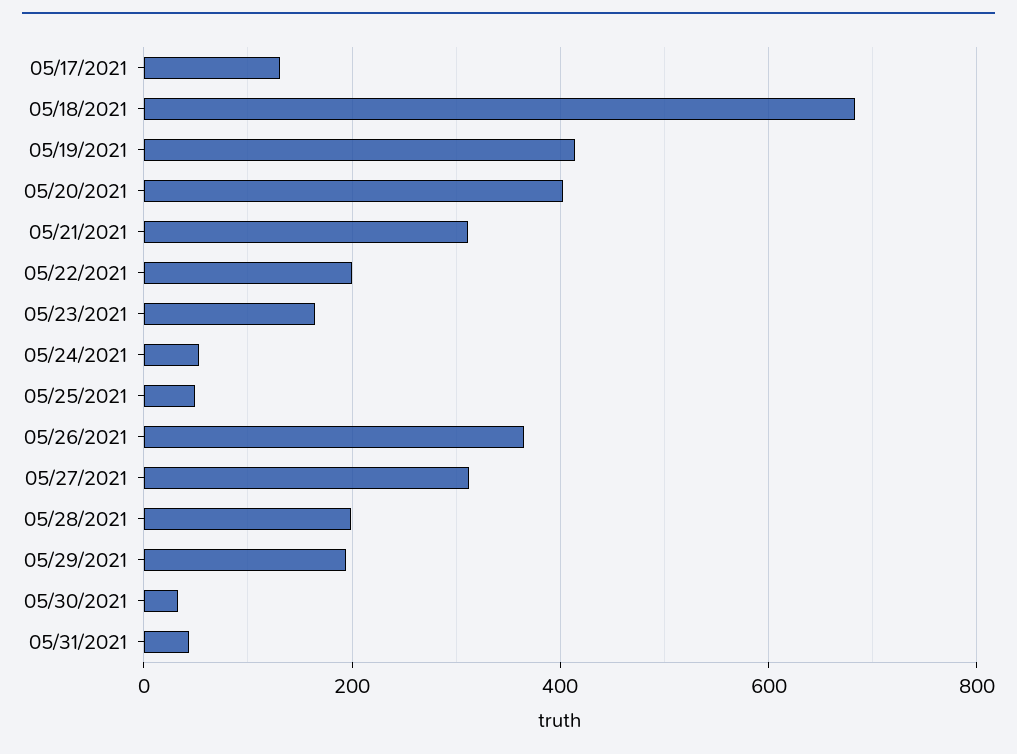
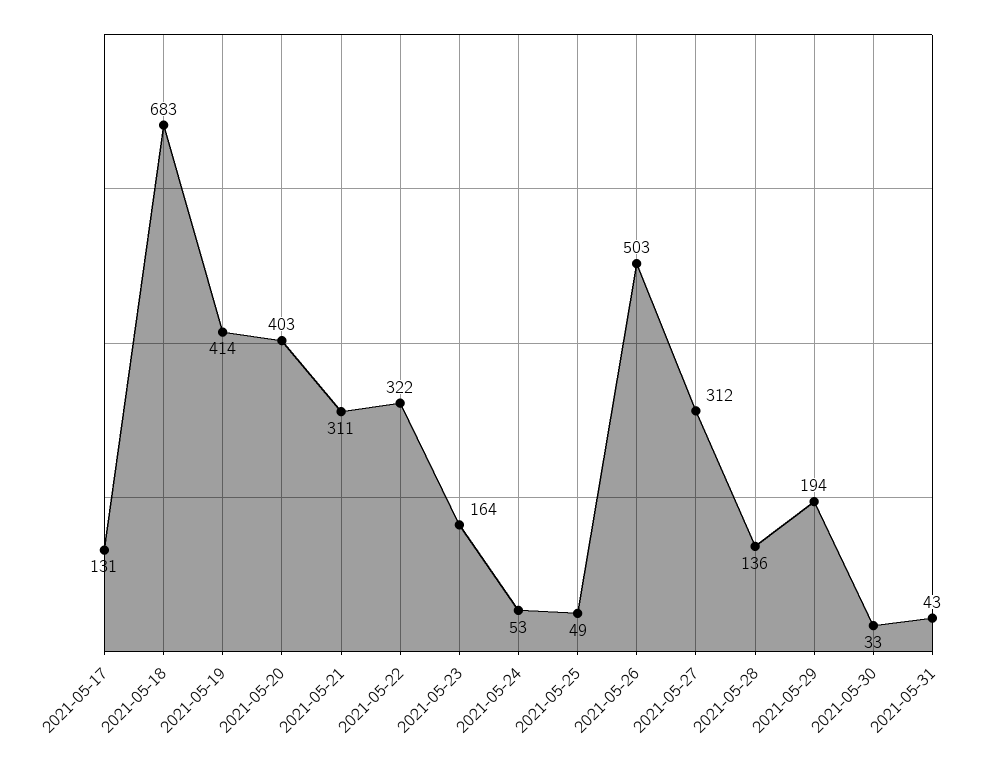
  {
    "05/17/2021": 131,
    "05/18/2021": 683,
    "05/19/2021": 414,
    "05/20/2021": 403,
    "05/21/2021": 311,
-   "05/22/2021": 200,
+   "05/22/2021": 322,
    "05/23/2021": 164,
    "05/24/2021": 53,
    "05/25/2021": 49,
-   "05/26/2021": 360,
+   "05/26/2021": 503,
    "05/27/2021": 312,
-   "05/28/2021": 200,
+   "05/28/2021": 136,
    "05/29/2021": 194,
    "05/30/2021": 33,
    "05/31/2021": 43
  }

